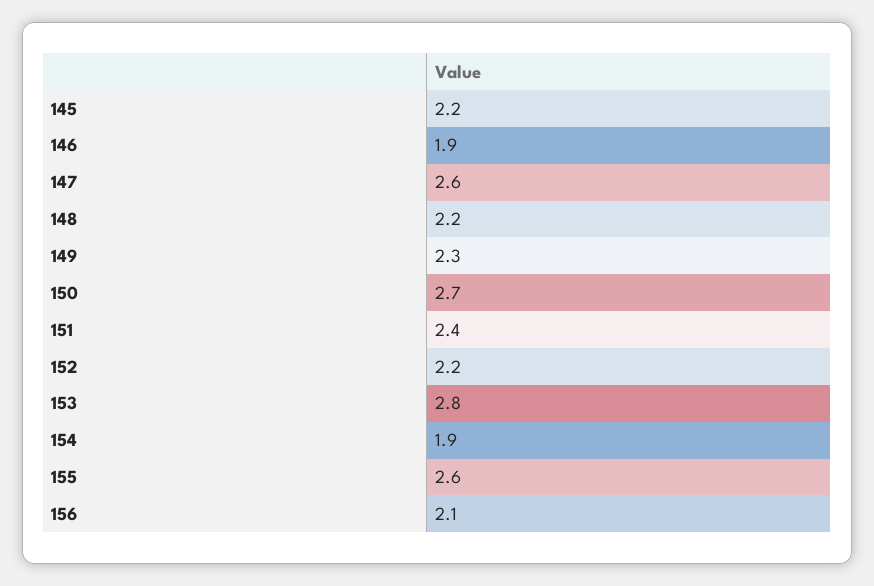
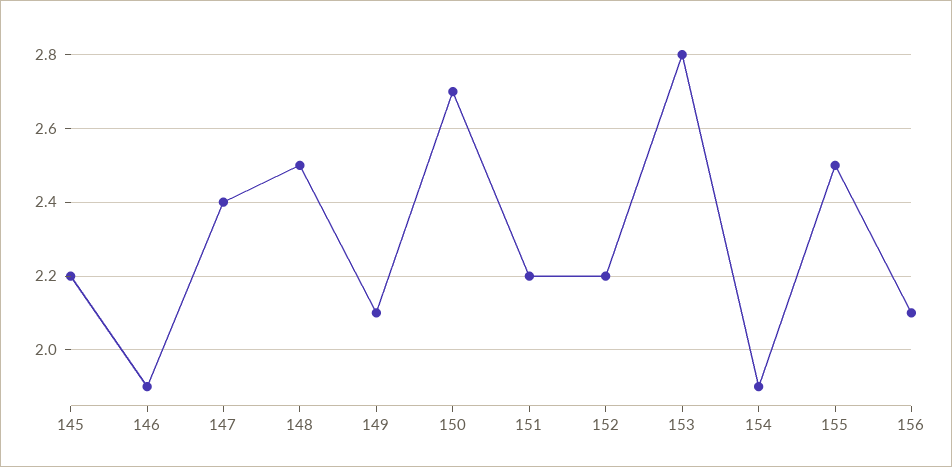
  {
    "145": 2.2,
    "146": 1.9,
-   "147": 2.6,
+   "147": 2.4,
-   "148": 2.2,
+   "148": 2.5,
-   "149": 2.3,
+   "149": 2.1,
    "150": 2.7,
-   "151": 2.4,
+   "151": 2.2,
    "152": 2.2,
    "153": 2.8,
    "154": 1.9,
-   "155": 2.6,
+   "155": 2.5,
    "156": 2.1
  }

